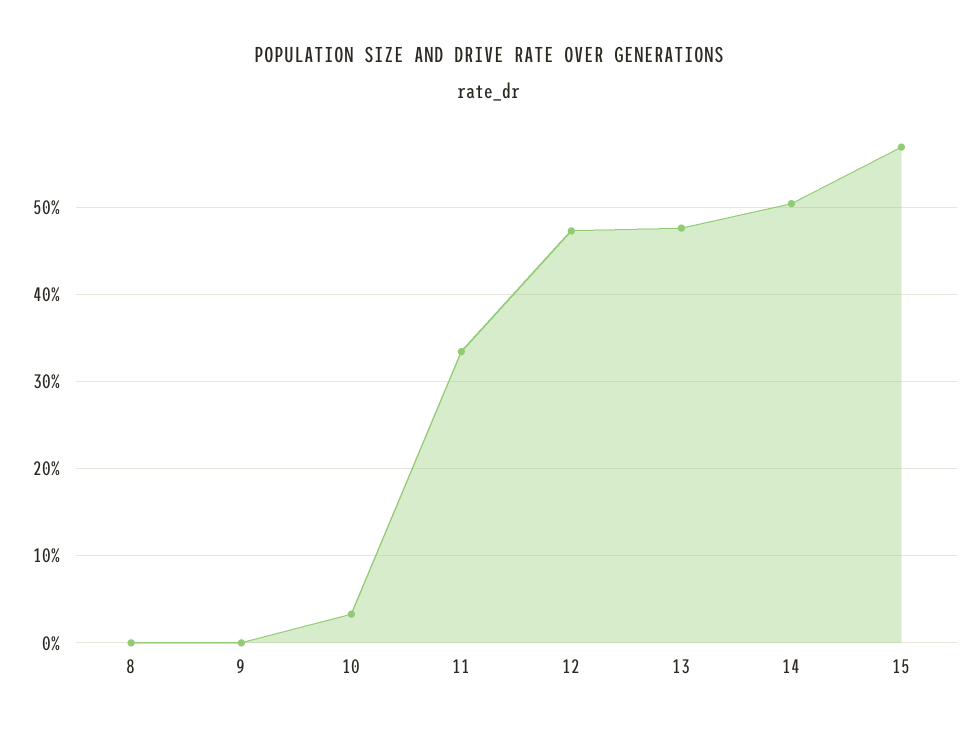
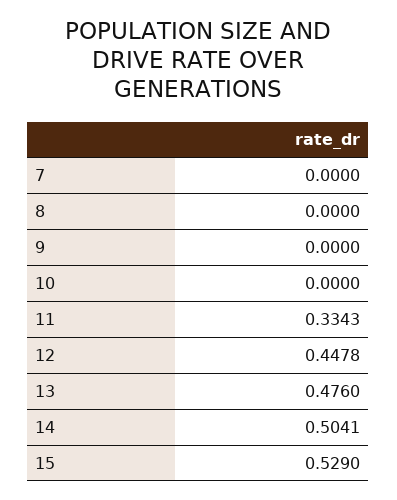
  {
    "8": 0,
    "9": 0,
-   "10": 0.03,
+   "10": 0,
    "11": 0.3343,
-   "12": 0.47,
+   "12": 0.4478,
    "13": 0.476,
    "14": 0.5041,
-   "15": 0.57
+   "15": 0.529,
+   "7": 0
  }

